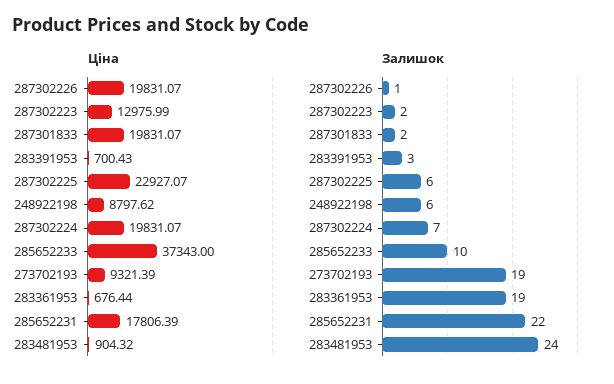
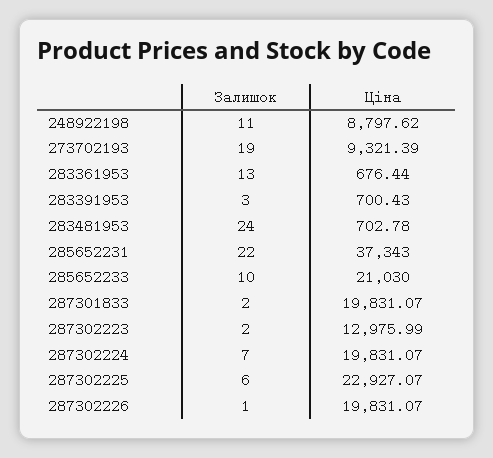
  {
    "Ціна": {
      "287302226": 19831.07,
      "287302223": 12975.99,
      "287301833": 19831.07,
      "283391953": 700.43,
      "287302225": 22927.07,
      "248922198": 8797.62,
      "287302224": 19831.07,
-     "285652233": 37343,
+     "285652233": 21030,
      "273702193": 9321.39,
      "283361953": 676.44,
-     "285652231": 17806.39,
+     "285652231": 37343,
-     "283481953": 904.32
+     "283481953": 702.78
    },
    "Залишок": {
      "287302226": 1,
      "287302223": 2,
      "287301833": 2,
      "283391953": 3,
      "287302225": 6,
-     "248922198": 6,
+     "248922198": 11,
      "287302224": 7,
      "285652233": 10,
      "273702193": 19,
-     "283361953": 19,
+     "283361953": 13,
      "285652231": 22,
      "283481953": 24
    }
  }

